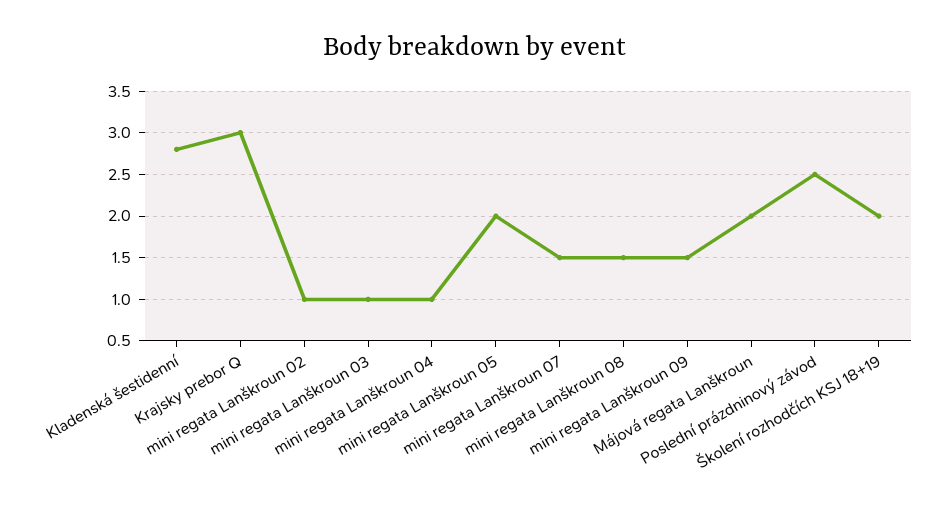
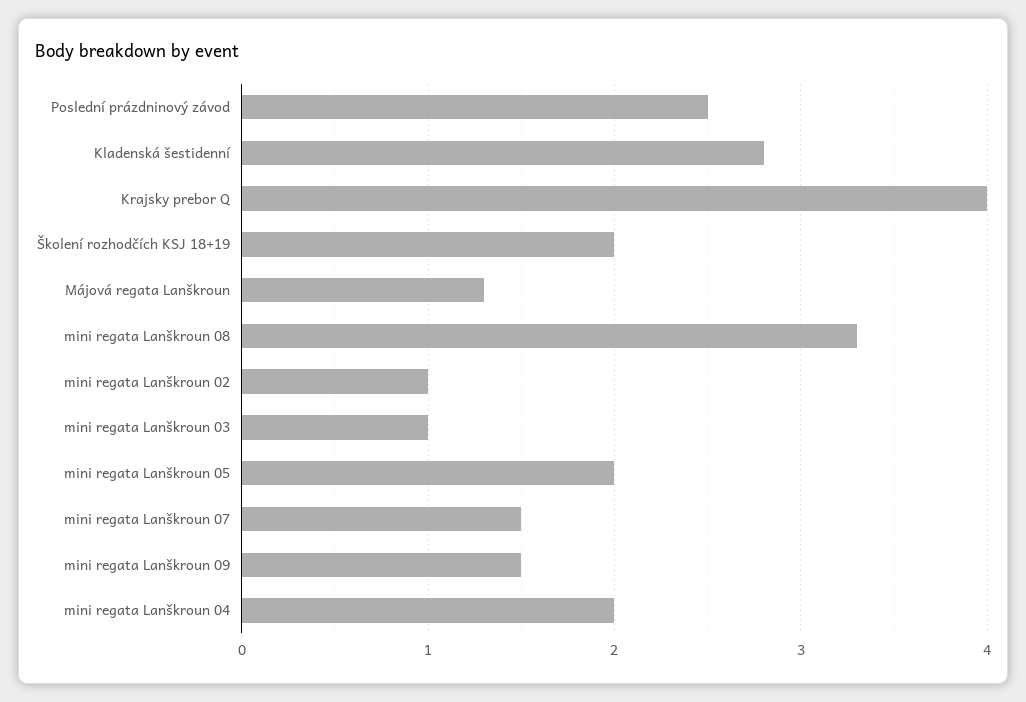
  {
    "Kladenská šestidenní": 2.8,
-   "Krajsky prebor Q": 3,
+   "Krajsky prebor Q": 4,
    "mini regata Lanškroun 02": 1,
    "mini regata Lanškroun 03": 1,
-   "mini regata Lanškroun 04": 1,
+   "mini regata Lanškroun 04": 2,
    "mini regata Lanškroun 05": 2,
    "mini regata Lanškroun 07": 1.5,
-   "mini regata Lanškroun 08": 1.5,
+   "mini regata Lanškroun 08": 3.3,
    "mini regata Lanškroun 09": 1.5,
-   "Májová regata Lanškroun": 2,
+   "Májová regata Lanškroun": 1.3,
    "Poslední prázdninový závod": 2.5,
    "Školení rozhodčích KSJ 18+19": 2
  }

